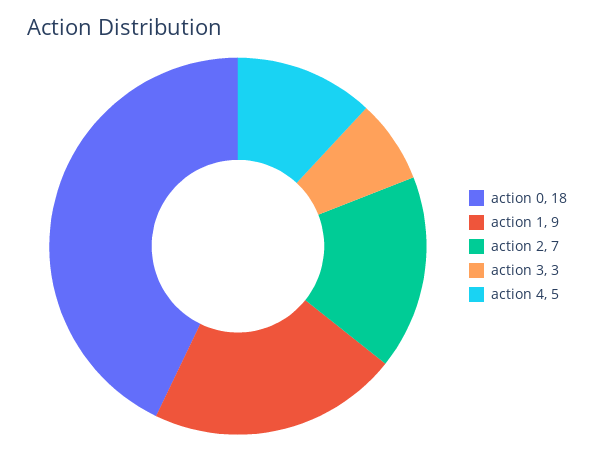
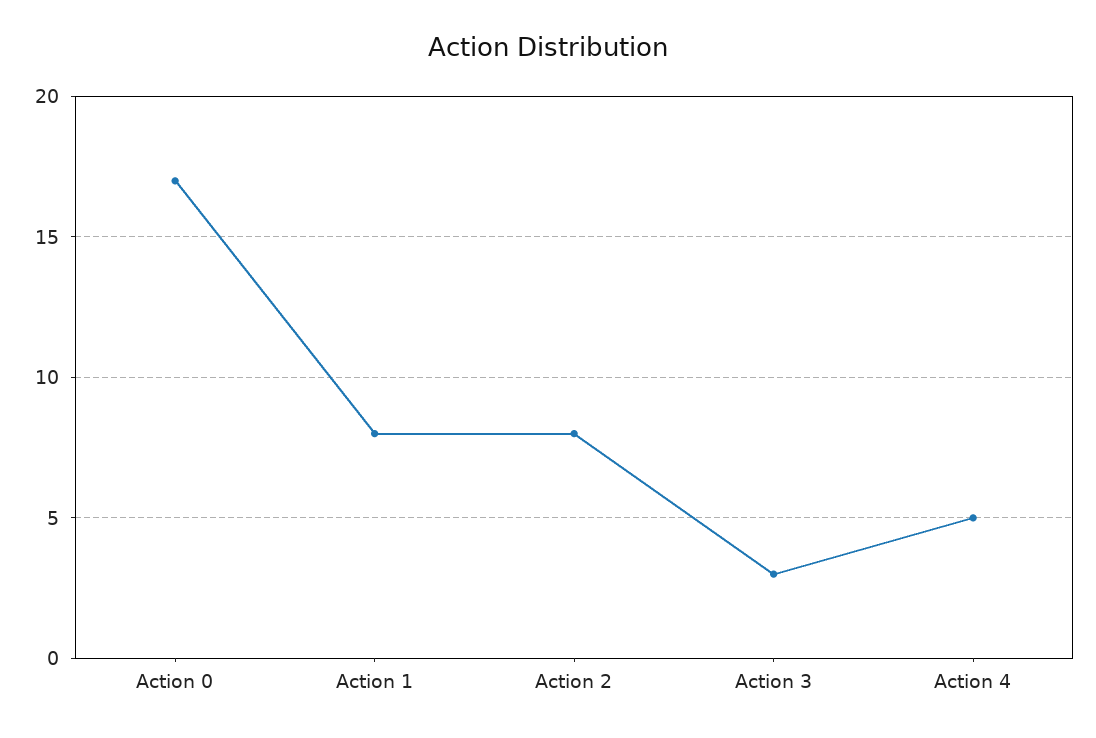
  {
-   "action 0": 18,
+   "action 0": 17,
-   "action 1": 9,
+   "action 1": 8,
-   "action 2": 7,
+   "action 2": 8,
    "action 3": 3,
    "action 4": 5
  }

